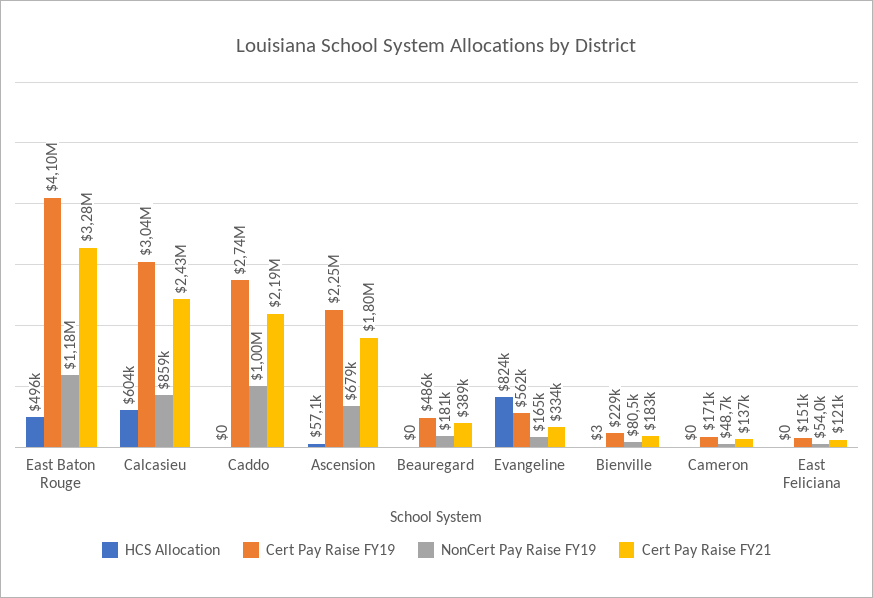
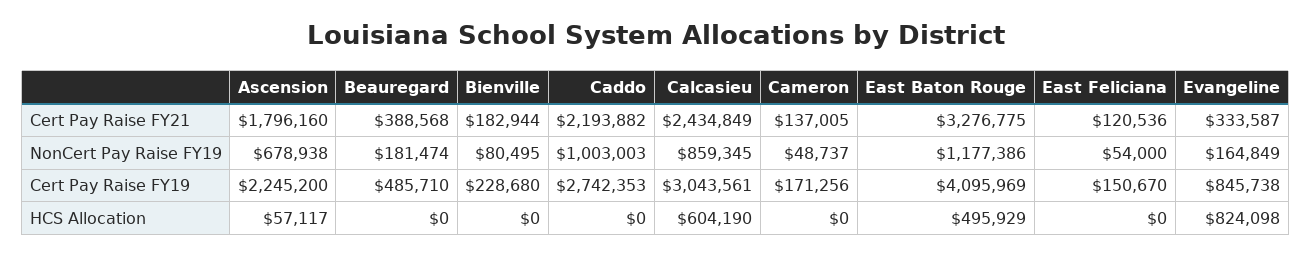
  {
    "HCS Allocation": {
      "East Baton Rouge": 495929,
      "Calcasieu": 604190,
      "Caddo": 0,
      "Ascension": 57117,
      "Beauregard": 0,
      "Evangeline": 824098,
-     "Bienville": 3,
+     "Bienville": 0,
      "Cameron": 0,
      "East Feliciana": 0
    },
    "Cert Pay Raise FY19": {
      "East Baton Rouge": 4095969,
      "Calcasieu": 3043561,
      "Caddo": 2742353,
      "Ascension": 2245200,
      "Beauregard": 485710,
-     "Evangeline": 562000,
+     "Evangeline": 845738,
      "Bienville": 228680,
      "Cameron": 171256,
      "East Feliciana": 150670
    },
    "NonCert Pay Raise FY19": {
      "East Baton Rouge": 1177386,
      "Calcasieu": 859345,
      "Caddo": 1003003,
      "Ascension": 678938,
      "Beauregard": 181474,
      "Evangeline": 164849,
      "Bienville": 80495,
      "Cameron": 48737,
      "East Feliciana": 54000
    },
    "Cert Pay Raise FY21": {
      "East Baton Rouge": 3276775,
      "Calcasieu": 2434849,
      "Caddo": 2193882,
      "Ascension": 1796160,
      "Beauregard": 388568,
      "Evangeline": 333587,
      "Bienville": 182944,
      "Cameron": 137005,
      "East Feliciana": 120536
    }
  }

